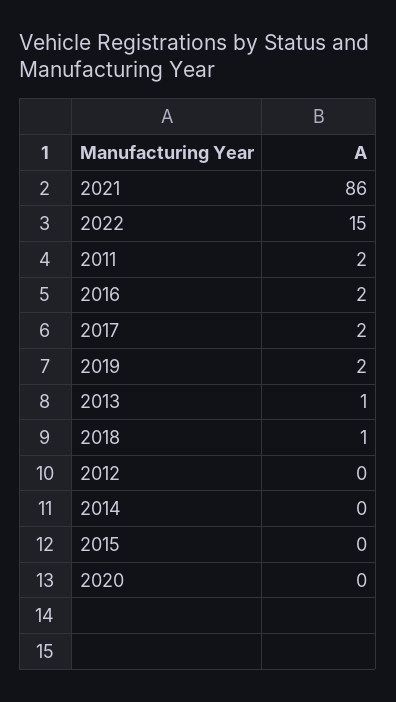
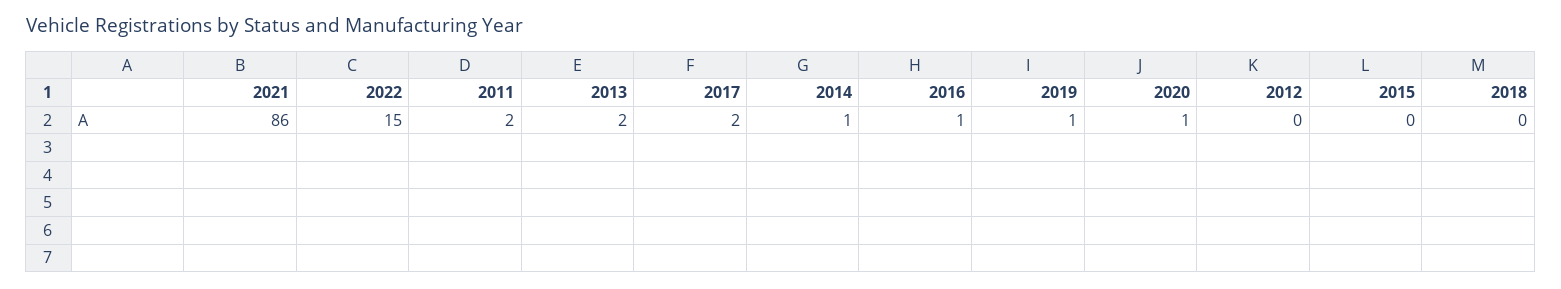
  {
    "2021": 86,
    "2022": 15,
    "2011": 2,
-   "2016": 2,
+   "2016": 1,
    "2017": 2,
-   "2019": 2,
+   "2019": 1,
-   "2013": 1,
+   "2013": 2,
-   "2018": 1,
+   "2018": 0,
    "2012": 0,
-   "2014": 0,
+   "2014": 1,
    "2015": 0,
-   "2020": 0
+   "2020": 1
  }

